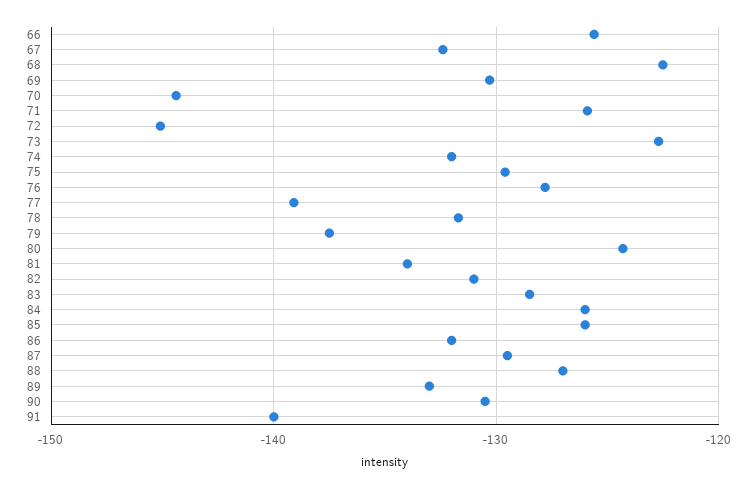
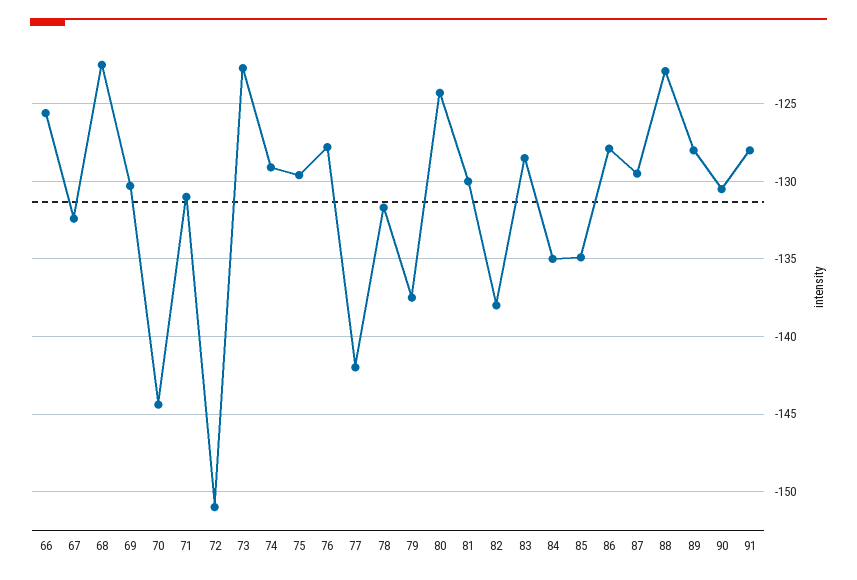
  {
    "66": -125.5,
    "67": -132.5,
    "68": -122.5,
    "69": -130.5,
    "70": -144.5,
-   "71": -126,
+   "71": -131,
-   "72": -145,
+   "72": -151,
    "73": -122.5,
-   "74": -132,
+   "74": -129,
    "75": -129.5,
    "76": -128,
-   "77": -139,
+   "77": -142,
    "78": -131.5,
    "79": -137.5,
    "80": -124.5,
-   "81": -134,
+   "81": -130,
-   "82": -131,
+   "82": -138,
    "83": -128.5,
-   "84": -126,
+   "84": -135,
-   "85": -126,
+   "85": -135,
-   "86": -132,
+   "86": -128,
    "87": -129.5,
-   "88": -127,
+   "88": -123,
-   "89": -133,
+   "89": -128,
    "90": -130.5,
-   "91": -140
+   "91": -128
  }

